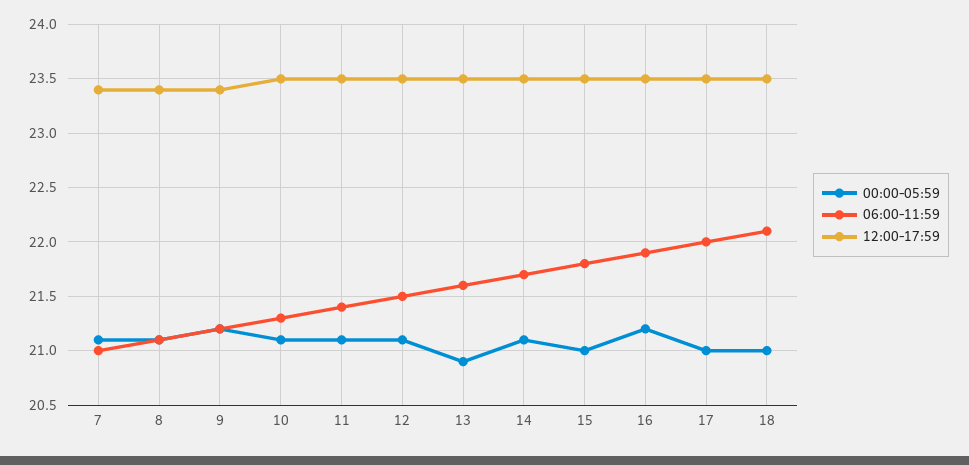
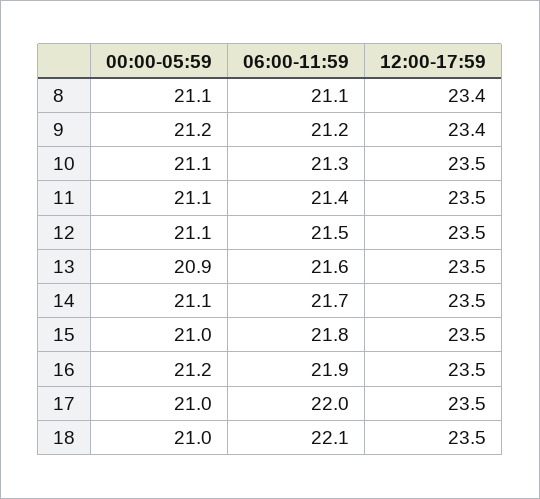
  {
    "00:00-05:59": {
-     "7": 21.1,
      "8": 21.1,
      "9": 21.2,
      "10": 21.1,
      "11": 21.1,
      "12": 21.1,
      "13": 20.9,
      "14": 21.1,
      "15": 21,
      "16": 21.2,
      "17": 21,
      "18": 21
    },
    "06:00-11:59": {
-     "7": 21,
      "8": 21.1,
      "9": 21.2,
      "10": 21.3,
      "11": 21.4,
      "12": 21.5,
      "13": 21.6,
      "14": 21.7,
      "15": 21.8,
      "16": 21.9,
      "17": 22,
      "18": 22.1
    },
    "12:00-17:59": {
-     "7": 23.4,
      "8": 23.4,
      "9": 23.4,
      "10": 23.5,
      "11": 23.5,
      "12": 23.5,
      "13": 23.5,
      "14": 23.5,
      "15": 23.5,
      "16": 23.5,
      "17": 23.5,
      "18": 23.5
    }
  }

